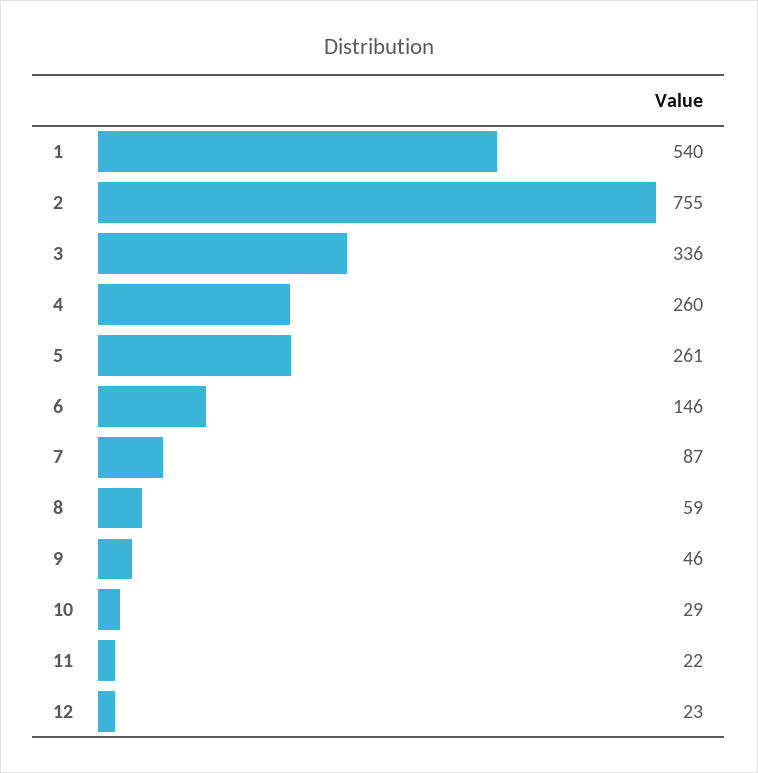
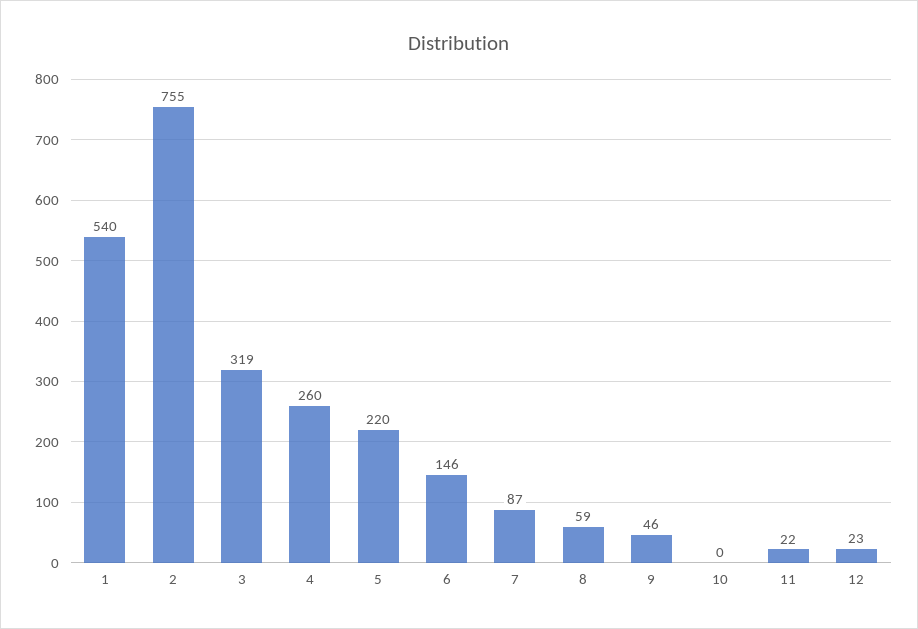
  {
    "1": 540,
    "2": 755,
-   "3": 336,
+   "3": 319,
    "4": 260,
-   "5": 261,
+   "5": 220,
    "6": 146,
    "7": 87,
    "8": 59,
    "9": 46,
-   "10": 29,
+   "10": 0,
    "11": 22,
    "12": 23
  }

